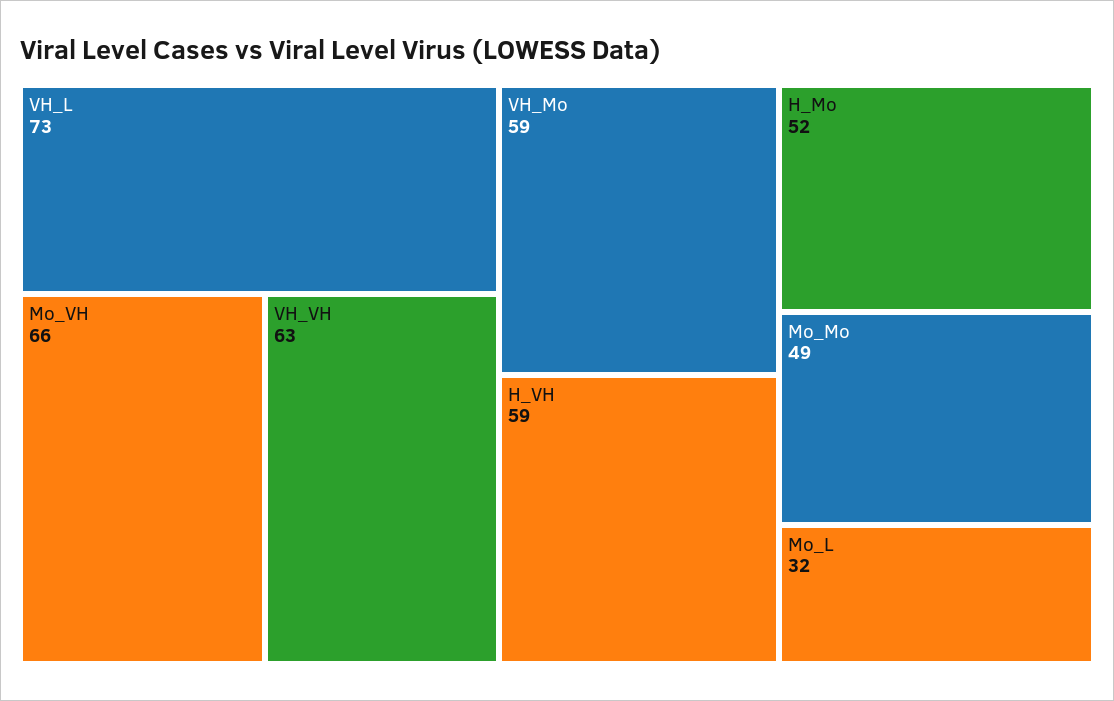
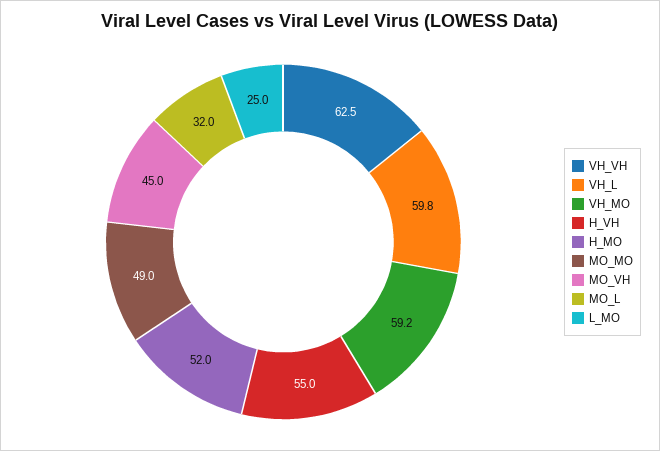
  {
-   "VH_L": 73,
+   "VH_L": 59.8,
-   "Mo_VH": 66,
+   "Mo_VH": 45,
    "VH_VH": 62.5,
    "VH_Mo": 59.2,
-   "H_VH": 59,
+   "H_VH": 55,
    "H_Mo": 52,
    "Mo_Mo": 49,
-   "Mo_L": 32
+   "Mo_L": 32,
+   "L_MO": 25
  }

